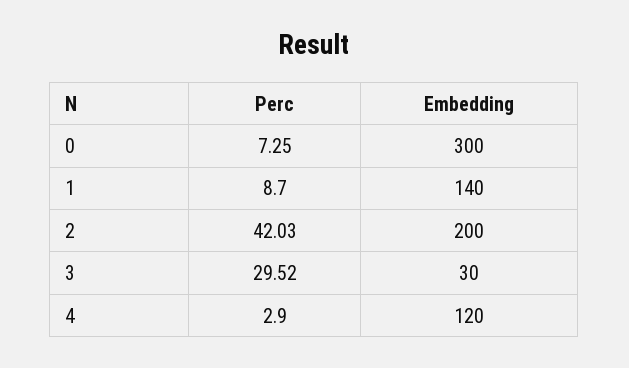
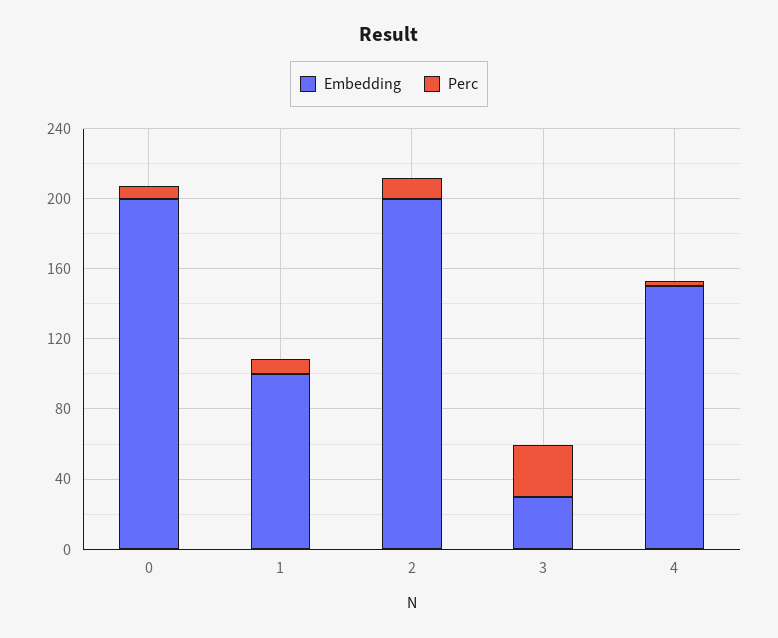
  {
    "Perc": {
      "0": 7.25,
      "1": 8.7,
-     "2": 42.03,
+     "2": 10,
      "3": 29.52,
      "4": 2.9
    },
    "Embedding": {
-     "0": 300,
+     "0": 200,
-     "1": 140,
+     "1": 100,
      "2": 200,
      "3": 30,
-     "4": 120
+     "4": 150
    }
  }

